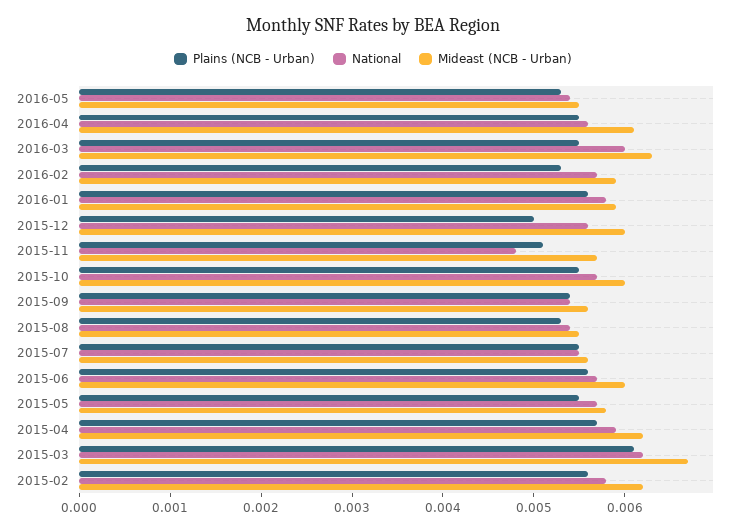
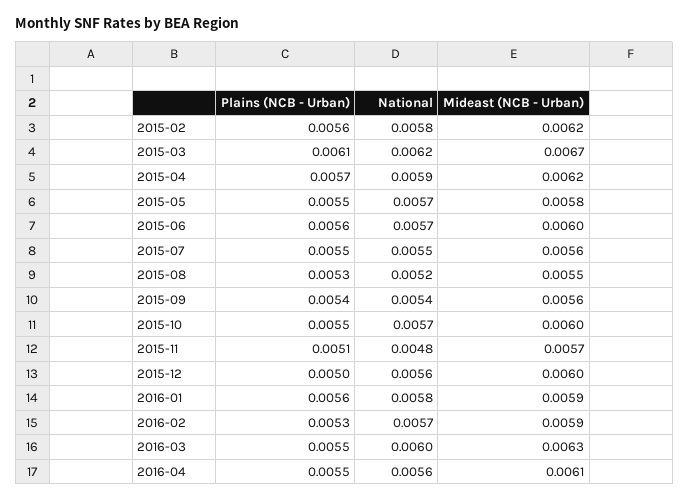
  {
    "Plains (NCB - Urban)": {
-     "2016-05": 0.0053,
      "2016-04": 0.0055,
      "2016-03": 0.0055,
      "2016-02": 0.0053,
      "2016-01": 0.0056,
      "2015-12": 0.005,
      "2015-11": 0.0051,
      "2015-10": 0.0055,
      "2015-09": 0.0054,
      "2015-08": 0.0053,
      "2015-07": 0.0055,
      "2015-06": 0.0056,
      "2015-05": 0.0055,
      "2015-04": 0.0057,
      "2015-03": 0.0061,
      "2015-02": 0.0056
    },
    "National": {
-     "2016-05": 0.0054,
      "2016-04": 0.0056,
      "2016-03": 0.006,
      "2016-02": 0.0057,
      "2016-01": 0.0058,
      "2015-12": 0.0056,
      "2015-11": 0.0048,
      "2015-10": 0.0057,
      "2015-09": 0.0054,
-     "2015-08": 0.0054,
+     "2015-08": 0.0052,
      "2015-07": 0.0055,
      "2015-06": 0.0057,
      "2015-05": 0.0057,
      "2015-04": 0.0059,
      "2015-03": 0.0062,
      "2015-02": 0.0058
    },
    "Mideast (NCB - Urban)": {
-     "2016-05": 0.0055,
      "2016-04": 0.0061,
      "2016-03": 0.0063,
      "2016-02": 0.0059,
      "2016-01": 0.0059,
      "2015-12": 0.006,
      "2015-11": 0.0057,
      "2015-10": 0.006,
      "2015-09": 0.0056,
      "2015-08": 0.0055,
      "2015-07": 0.0056,
      "2015-06": 0.006,
      "2015-05": 0.0058,
      "2015-04": 0.0062,
      "2015-03": 0.0067,
      "2015-02": 0.0062
    }
  }

